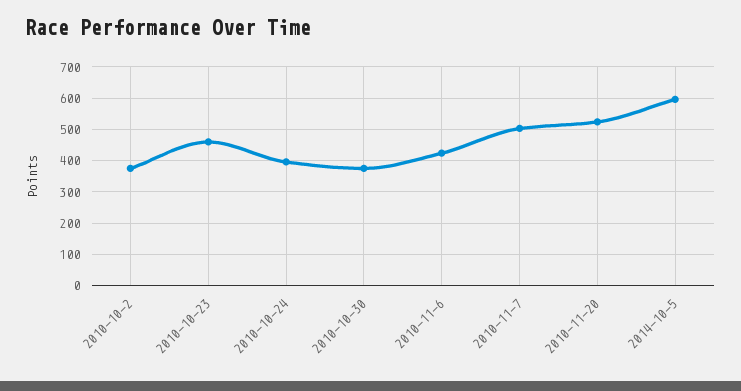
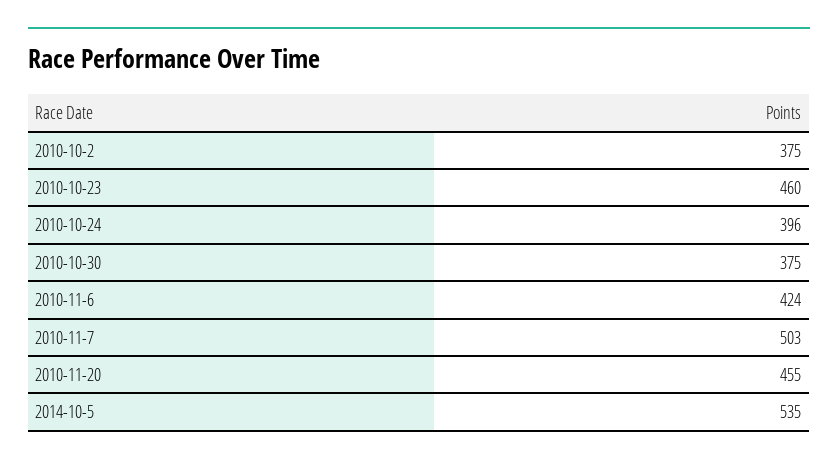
  {
    "2010-10-2": 375,
    "2010-10-23": 460,
    "2010-10-24": 396,
    "2010-10-30": 375,
    "2010-11-6": 424,
    "2010-11-7": 503,
-   "2010-11-20": 520,
+   "2010-11-20": 455,
-   "2014-10-5": 600
+   "2014-10-5": 535
  }

